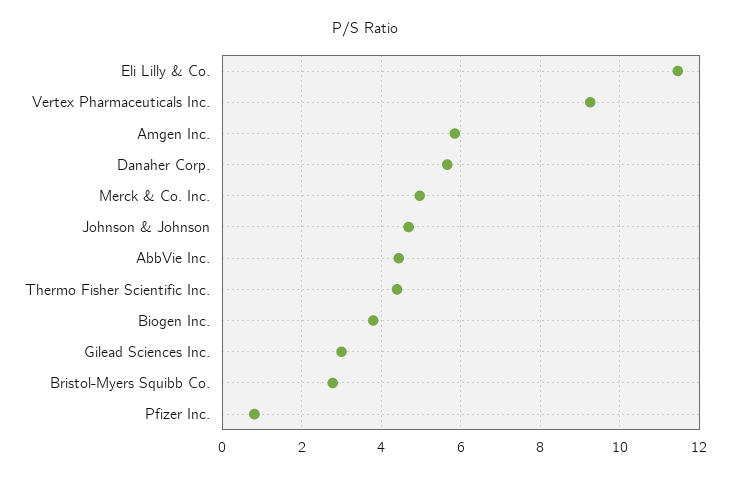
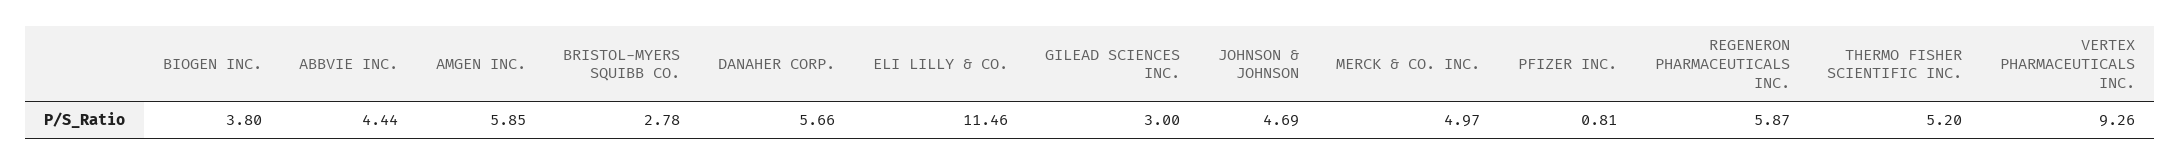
  {
    "Eli Lilly & Co.": 11.46,
    "Vertex Pharmaceuticals Inc.": 9.26,
    "Amgen Inc.": 5.85,
    "Danaher Corp.": 5.66,
    "Merck & Co. Inc.": 4.97,
    "Johnson & Johnson": 4.69,
    "AbbVie Inc.": 4.44,
-   "Thermo Fisher Scientific Inc.": 4.4,
+   "Thermo Fisher Scientific Inc.": 5.2,
    "Biogen Inc.": 3.8,
    "Gilead Sciences Inc.": 3,
    "Bristol-Myers Squibb Co.": 2.78,
-   "Pfizer Inc.": 0.81
+   "Pfizer Inc.": 0.81,
+   "REGENERON PHARMACEUTICALS INC.": 5.87
  }

